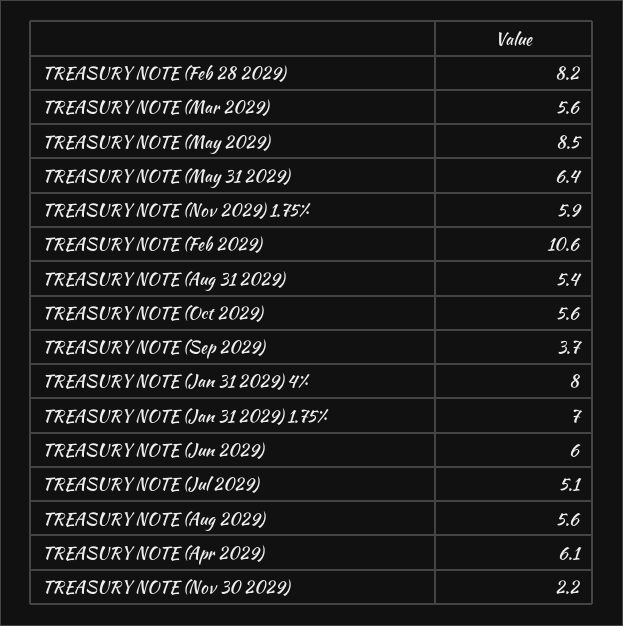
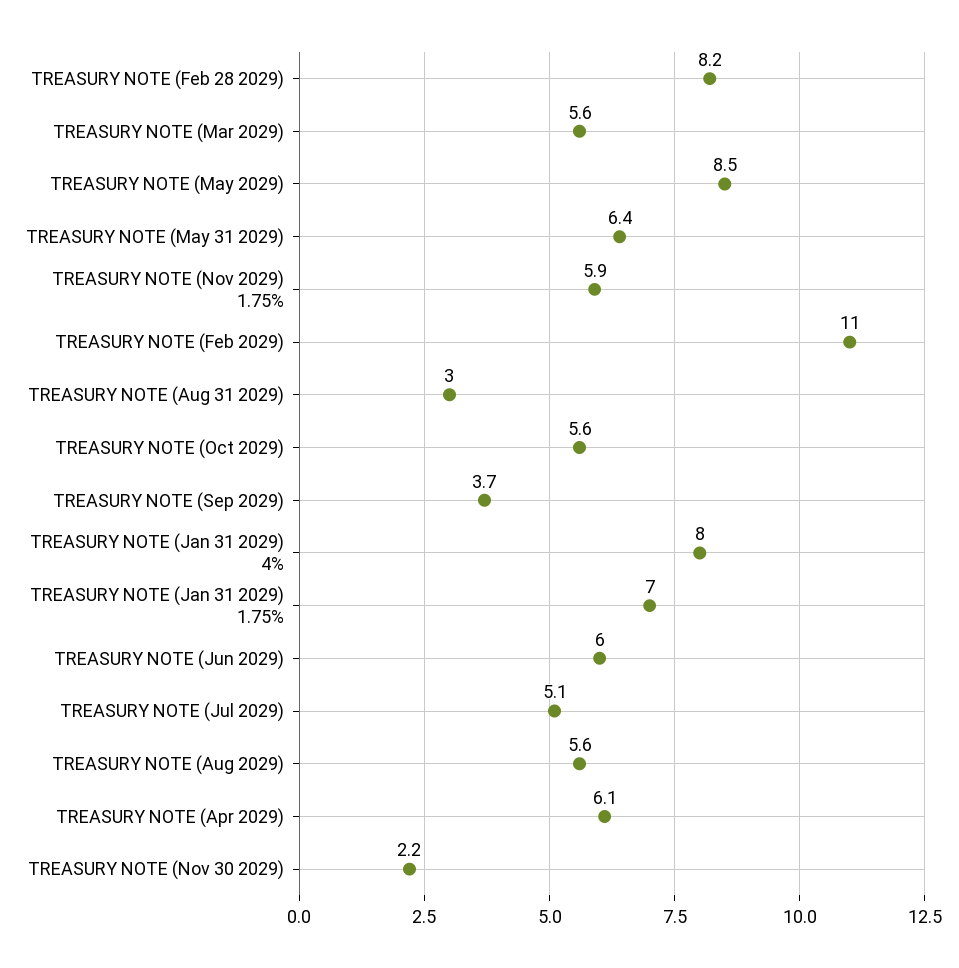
  {
    "TREASURY NOTE (Feb 28 2029)": 8.2,
    "TREASURY NOTE (Mar 2029)": 5.6,
    "TREASURY NOTE (May 2029)": 8.5,
    "TREASURY NOTE (May 31 2029)": 6.4,
    "TREASURY NOTE (Nov 2029) 1.75%": 5.9,
-   "TREASURY NOTE (Feb 2029)": 10.6,
+   "TREASURY NOTE (Feb 2029)": 11,
-   "TREASURY NOTE (Aug 31 2029)": 5.4,
+   "TREASURY NOTE (Aug 31 2029)": 3,
    "TREASURY NOTE (Oct 2029)": 5.6,
    "TREASURY NOTE (Sep 2029)": 3.7,
    "TREASURY NOTE (Jan 31 2029) 4%": 8,
    "TREASURY NOTE (Jan 31 2029) 1.75%": 7,
    "TREASURY NOTE (Jun 2029)": 6,
    "TREASURY NOTE (Jul 2029)": 5.1,
    "TREASURY NOTE (Aug 2029)": 5.6,
    "TREASURY NOTE (Apr 2029)": 6.1,
    "TREASURY NOTE (Nov 30 2029)": 2.2
  }

